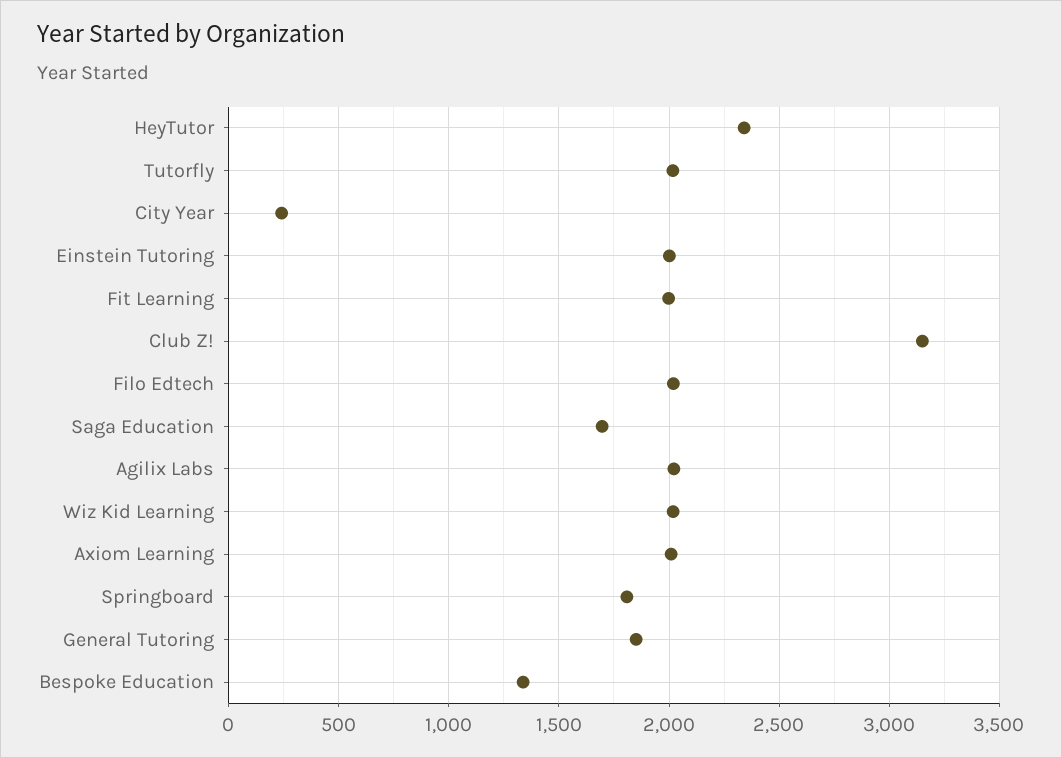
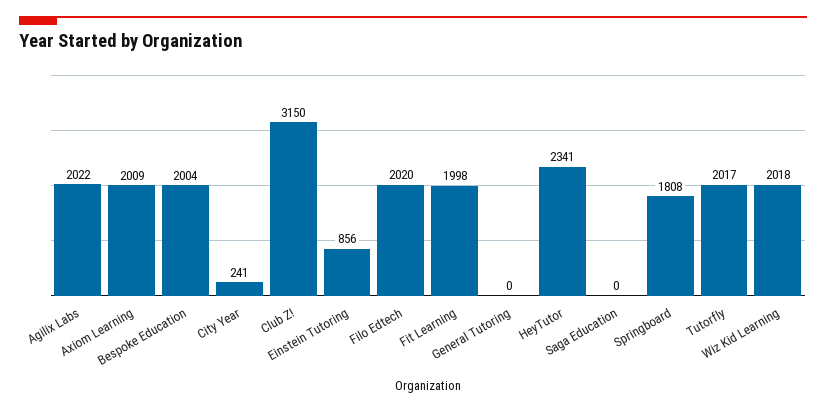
  {
    "HeyTutor": 2341,
    "Tutorfly": 2017,
    "City Year": 241,
-   "Einstein Tutoring": 2000,
+   "Einstein Tutoring": 856,
    "Fit Learning": 1998,
    "Club Z!": 3150,
    "Filo Edtech": 2020,
-   "Saga Education": 1700,
+   "Saga Education": 0,
    "Agilix Labs": 2022,
    "Wiz Kid Learning": 2018,
    "Axiom Learning": 2009,
    "Springboard": 1808,
-   "General Tutoring": 1850,
+   "General Tutoring": 0,
-   "Bespoke Education": 1350
+   "Bespoke Education": 2004
  }

